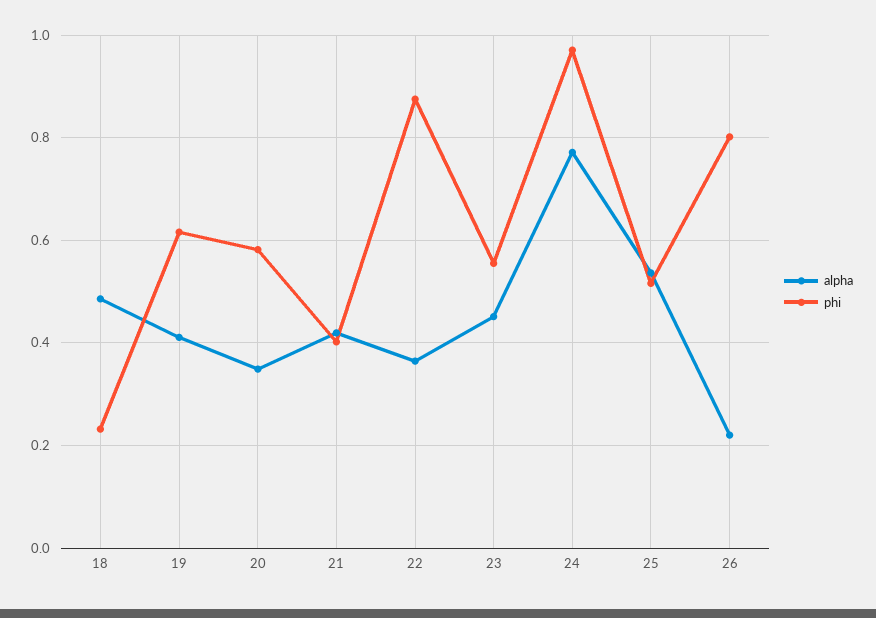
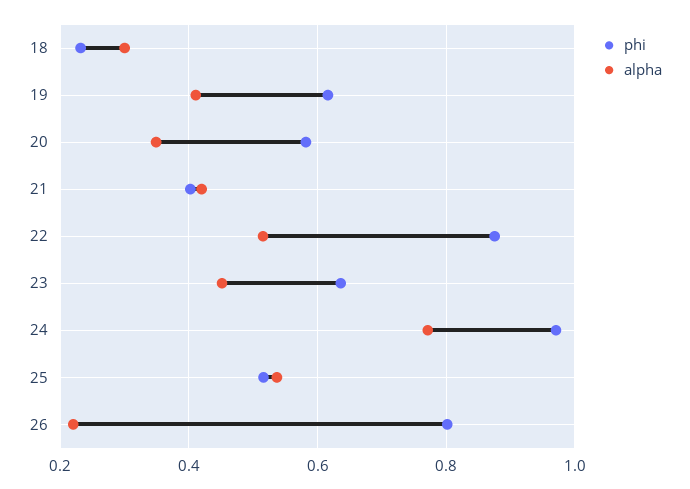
  {
    "alpha": {
-     "18": 0.48,
+     "18": 0.3,
      "19": 0.42,
      "20": 0.34,
      "21": 0.42,
-     "22": 0.36,
+     "22": 0.52,
      "23": 0.46,
      "24": 0.78,
      "25": 0.54,
      "26": 0.22
    },
    "phi": {
      "18": 0.24,
      "19": 0.62,
      "20": 0.58,
      "21": 0.4,
      "22": 0.88,
-     "23": 0.56,
+     "23": 0.64,
      "24": 0.98,
      "25": 0.52,
      "26": 0.8
    }
  }

